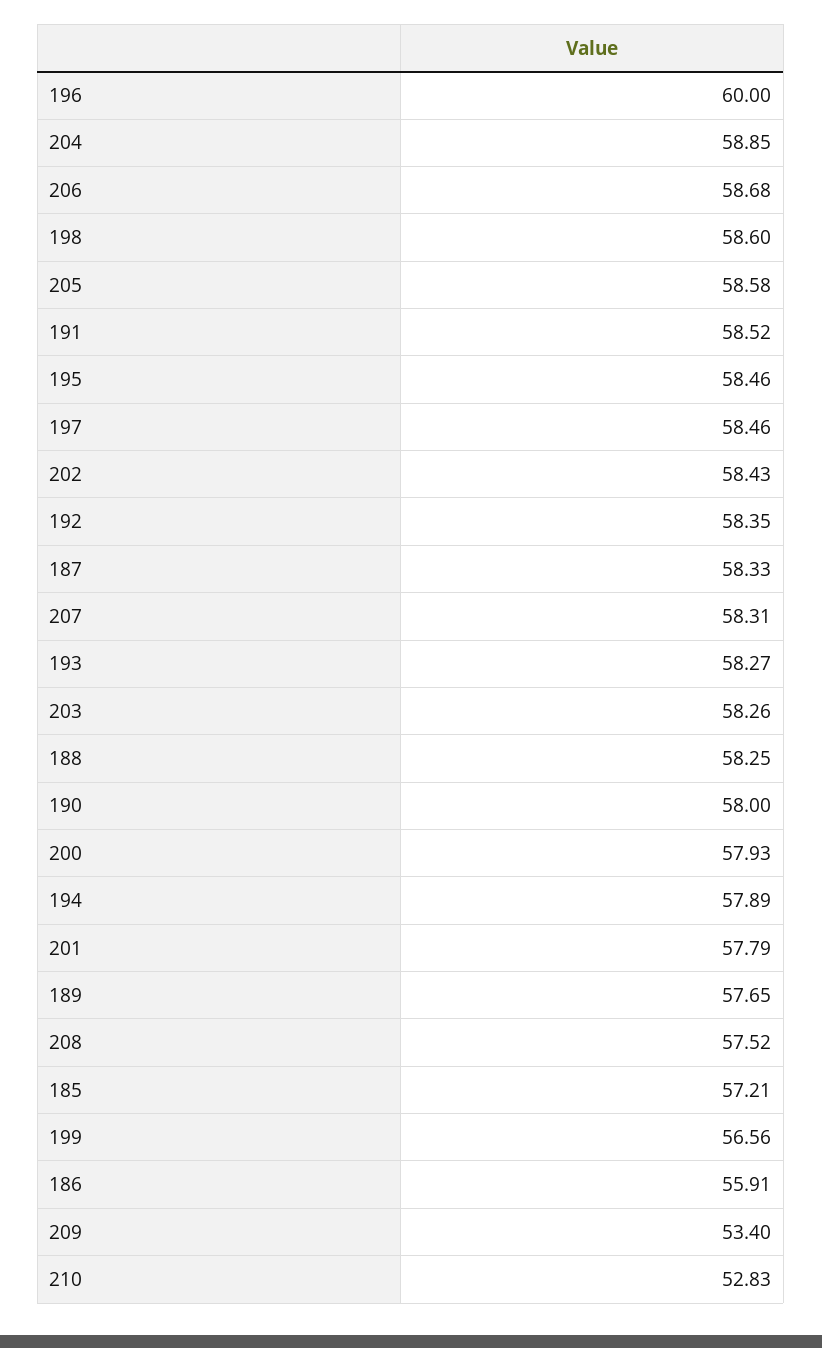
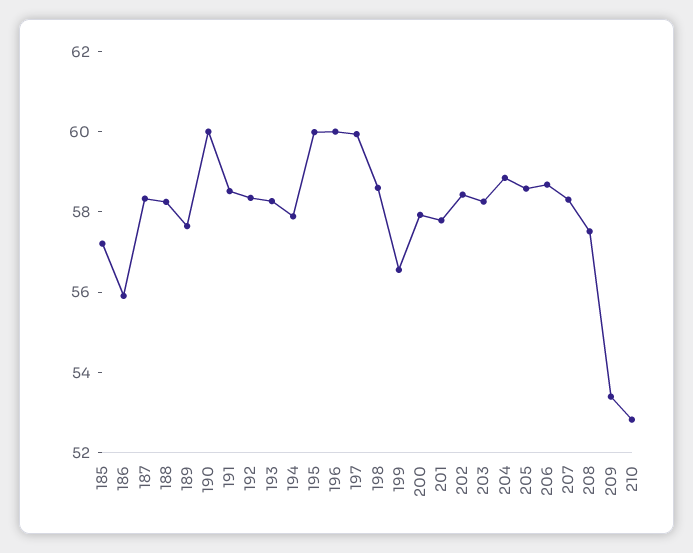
  {
    "196": 60,
    "204": 58.85,
    "206": 58.68,
    "198": 58.6,
    "205": 58.58,
    "191": 58.52,
-   "195": 58.46,
+   "195": 60,
-   "197": 58.46,
+   "197": 60,
    "202": 58.43,
    "192": 58.35,
    "187": 58.33,
    "207": 58.31,
    "193": 58.27,
    "203": 58.26,
    "188": 58.25,
-   "190": 58,
+   "190": 60,
    "200": 57.93,
    "194": 57.89,
    "201": 57.79,
    "189": 57.65,
    "208": 57.52,
    "185": 57.21,
    "199": 56.56,
    "186": 55.91,
    "209": 53.4,
    "210": 52.83
  }

